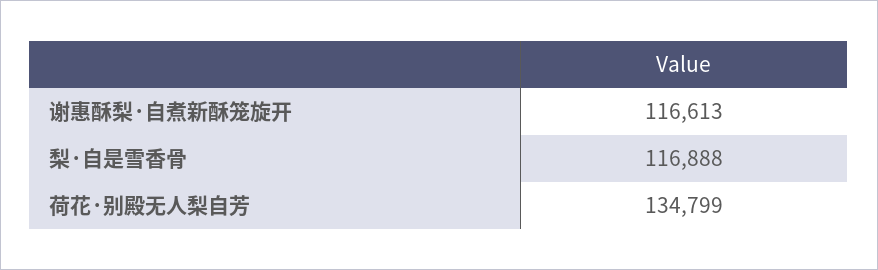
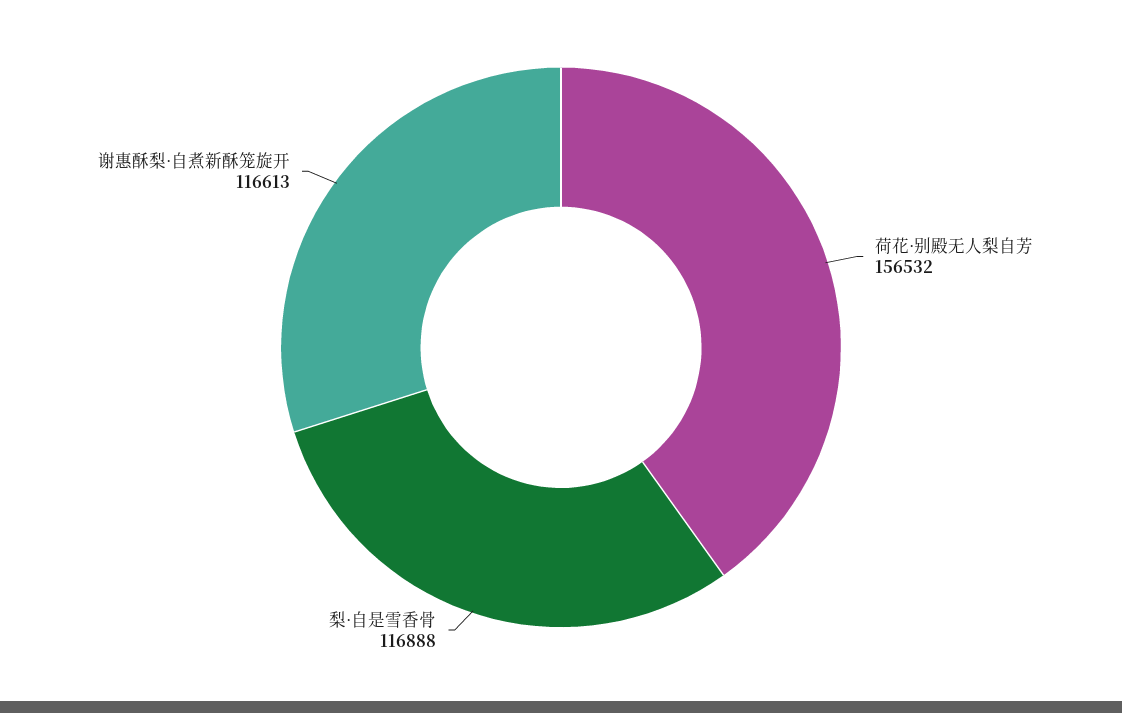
  {
    "谢惠酥梨·自煮新酥笼旋开": 116613,
    "梨·自是雪香骨": 116888,
-   "荷花·别殿无人梨自芳": 134799
+   "荷花·别殿无人梨自芳": 156532
  }

